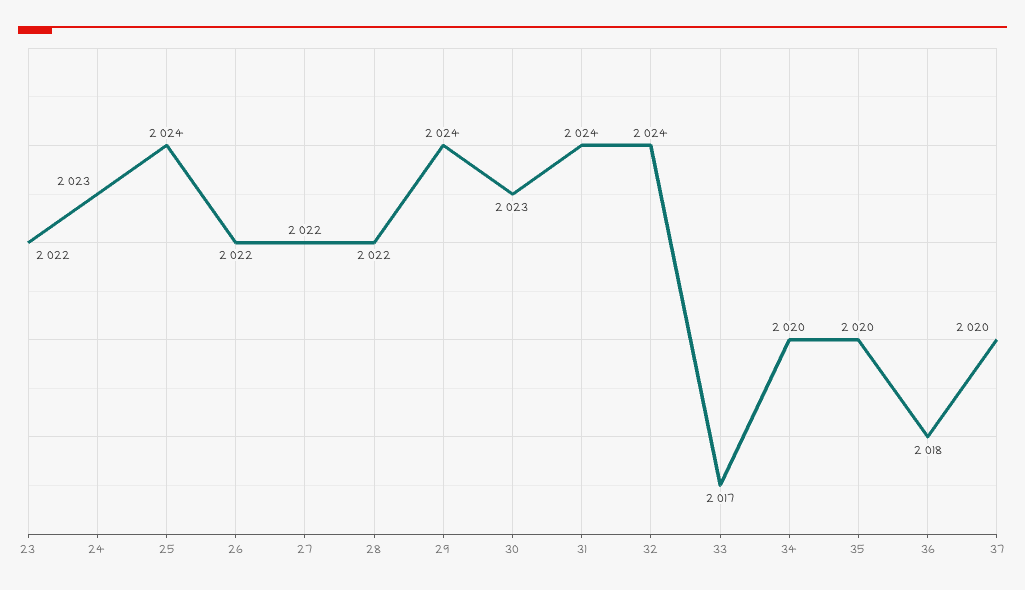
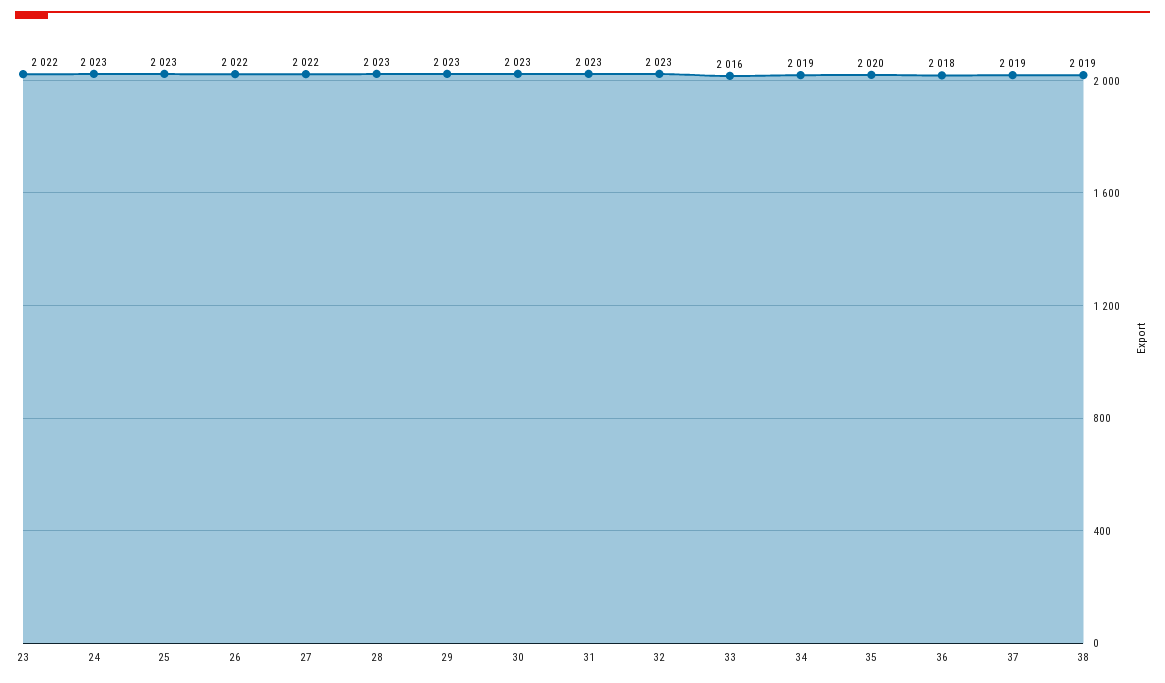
  {
    "23": 2022,
    "24": 2023,
-   "25": 2024,
+   "25": 2023,
    "26": 2022,
    "27": 2022,
-   "28": 2022,
+   "28": 2023,
-   "29": 2024,
+   "29": 2023,
    "30": 2023,
-   "31": 2024,
+   "31": 2023,
-   "32": 2024,
+   "32": 2023,
-   "33": 2017,
+   "33": 2016,
-   "34": 2020,
+   "34": 2019,
    "35": 2020,
    "36": 2018,
-   "37": 2020
+   "37": 2019,
+   "38": 2019
  }

